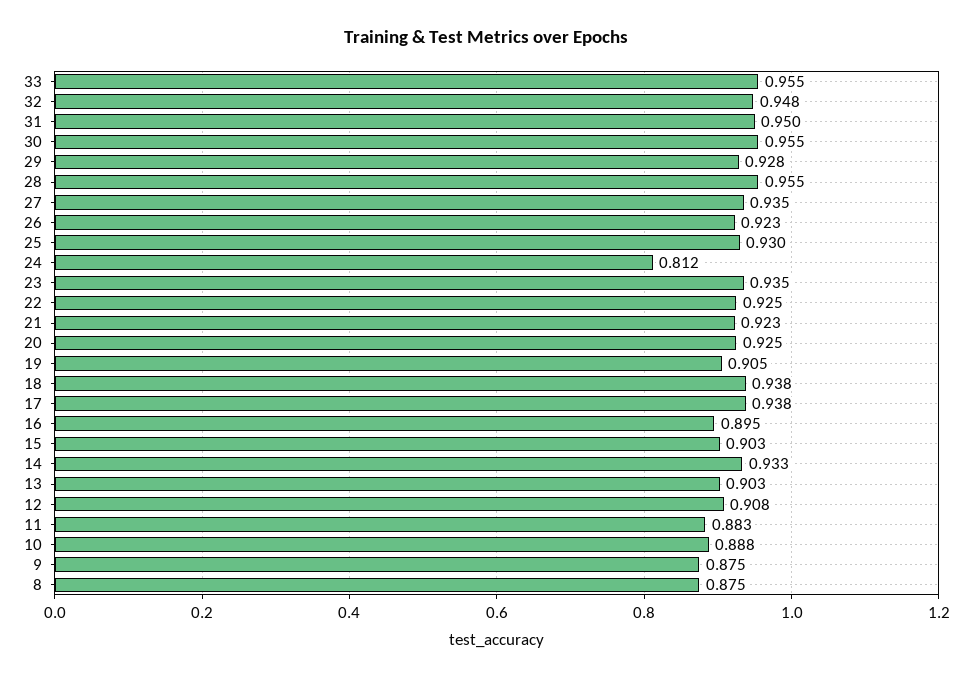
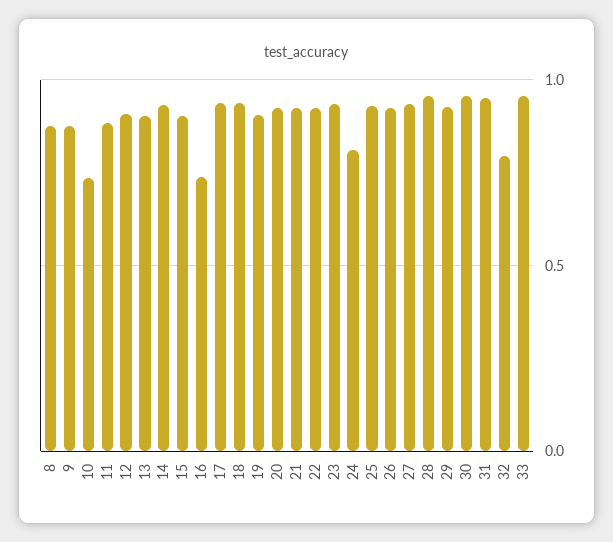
  {
    "33": 0.955,
-   "32": 0.948,
+   "32": 0.8,
    "31": 0.95,
    "30": 0.955,
    "29": 0.928,
    "28": 0.955,
    "27": 0.935,
    "26": 0.923,
    "25": 0.93,
    "24": 0.812,
    "23": 0.935,
    "22": 0.925,
    "21": 0.923,
    "20": 0.925,
    "19": 0.905,
    "18": 0.938,
    "17": 0.938,
-   "16": 0.895,
+   "16": 0.75,
    "15": 0.903,
    "14": 0.933,
    "13": 0.903,
    "12": 0.908,
    "11": 0.883,
-   "10": 0.888,
+   "10": 0.75,
    "9": 0.875,
    "8": 0.875
  }

